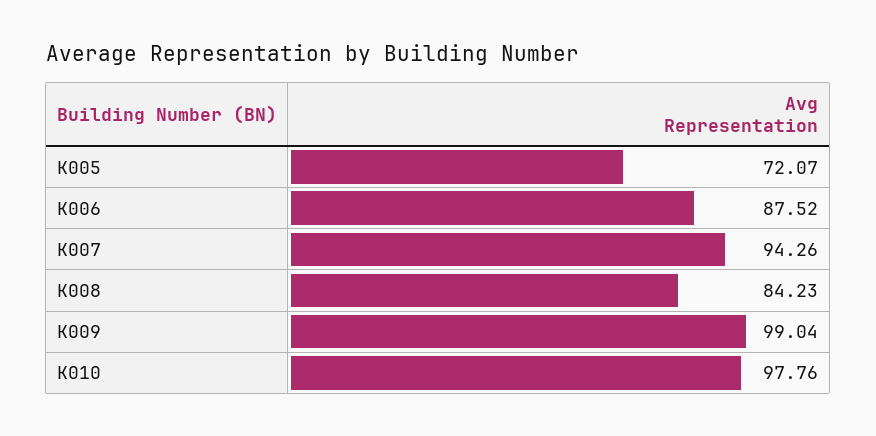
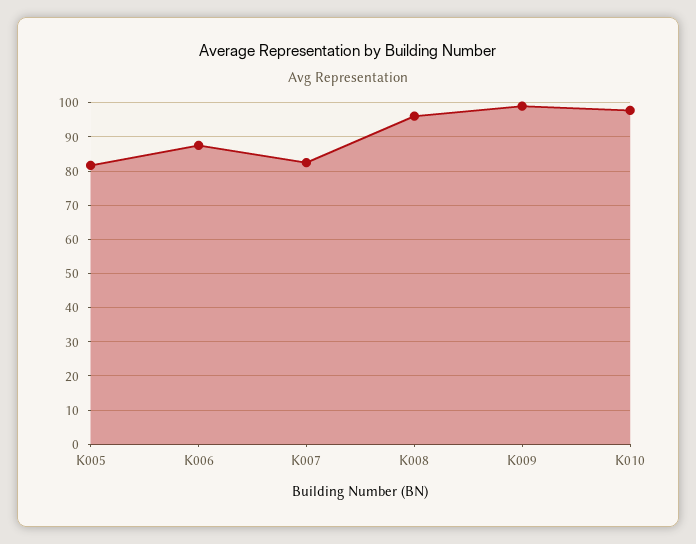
  {
-   "K005": 72.07,
+   "K005": 82,
    "K006": 87.52,
-   "K007": 94.26,
+   "K007": 82,
-   "K008": 84.23,
+   "K008": 96,
    "K009": 99.04,
    "K010": 97.76
  }

